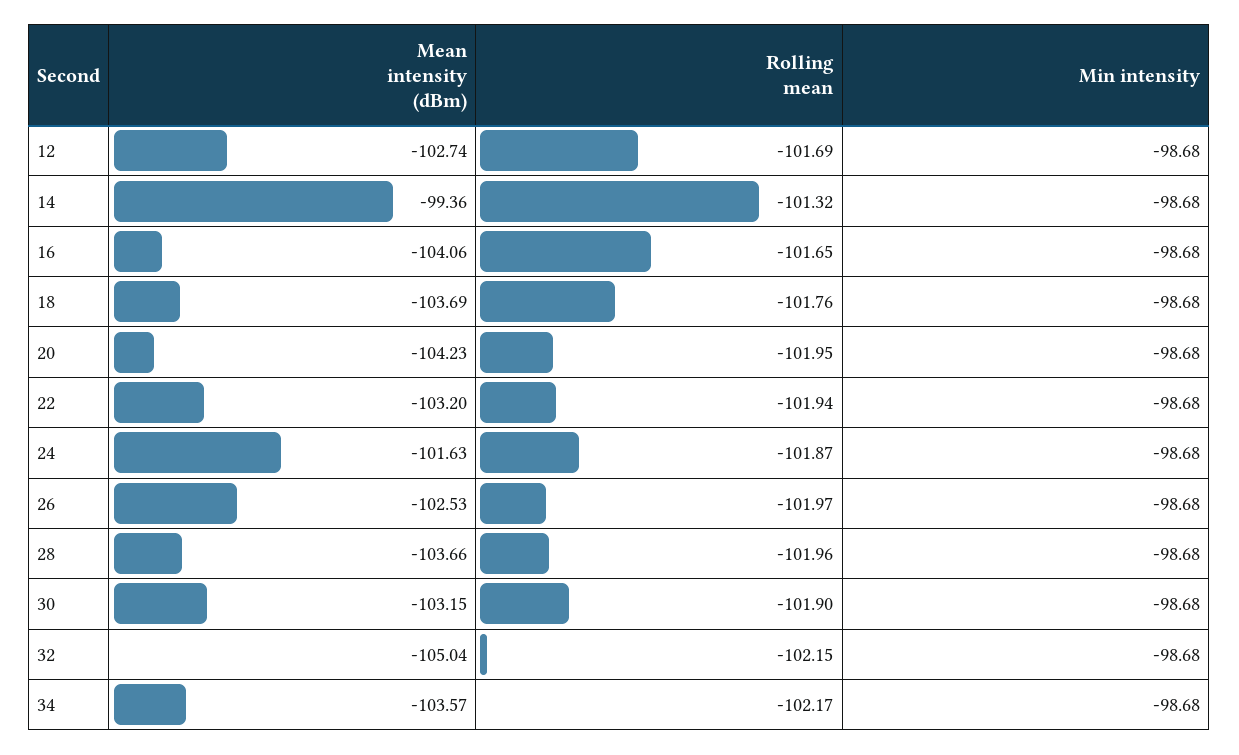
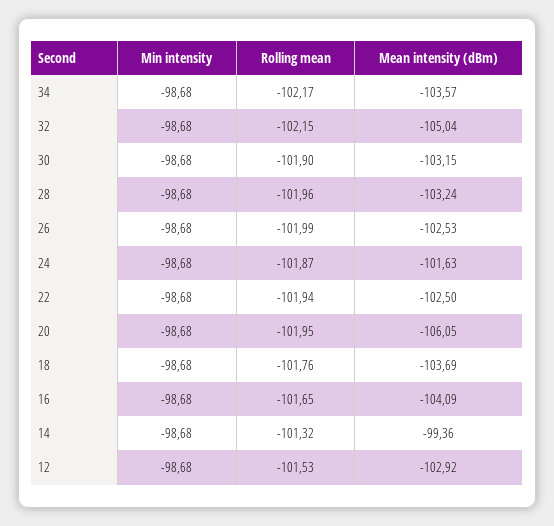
  {
    "Mean intensity (dBm)": {
-     "12": -102.74,
+     "12": -102.92,
      "14": -99.36,
-     "16": -104.06,
+     "16": -104.09,
      "18": -103.69,
-     "20": -104.23,
+     "20": -106.05,
-     "22": -103.2,
+     "22": -102.5,
      "24": -101.63,
      "26": -102.53,
-     "28": -103.66,
+     "28": -103.24,
      "30": -103.15,
      "32": -105.04,
      "34": -103.57
    },
    "Rolling mean": {
-     "12": -101.69,
+     "12": -101.53,
      "14": -101.32,
      "16": -101.65,
      "18": -101.76,
      "20": -101.95,
      "22": -101.94,
      "24": -101.87,
-     "26": -101.97,
+     "26": -101.99,
      "28": -101.96,
      "30": -101.9,
      "32": -102.15,
      "34": -102.17
    },
    "Min intensity": {
      "12": -98.68,
      "14": -98.68,
      "16": -98.68,
      "18": -98.68,
      "20": -98.68,
      "22": -98.68,
      "24": -98.68,
      "26": -98.68,
      "28": -98.68,
      "30": -98.68,
      "32": -98.68,
      "34": -98.68
    }
  }

